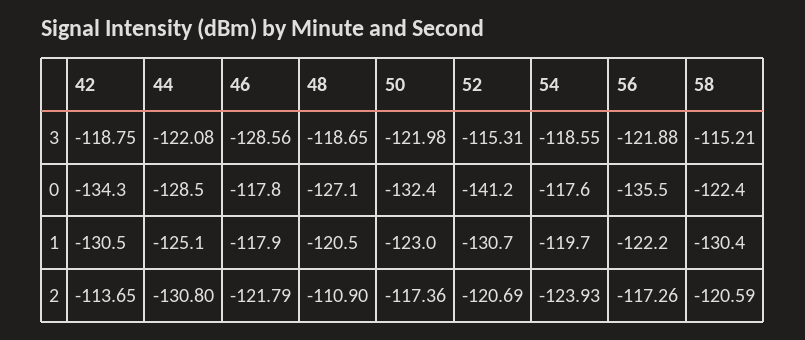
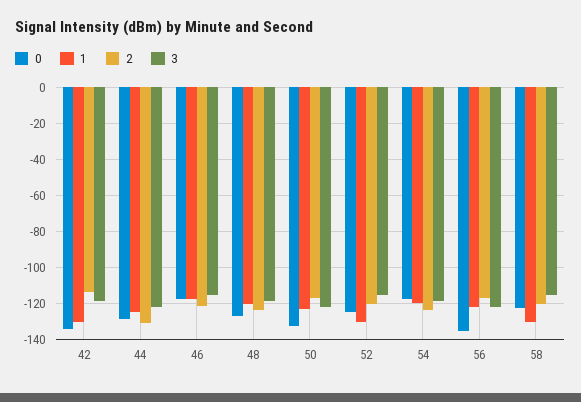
  {
    "3": {
      "42": -118.75,
      "44": -122.08,
-     "46": -128.56,
+     "46": -115,
      "48": -118.65,
      "50": -121.98,
      "52": -115.31,
      "54": -118.55,
      "56": -121.88,
      "58": -115.21
    },
    "0": {
      "42": -134.3,
      "44": -128.5,
      "46": -117.8,
      "48": -127.1,
      "50": -132.4,
-     "52": -141.2,
+     "52": -125,
      "54": -117.6,
      "56": -135.5,
      "58": -122.4
    },
    "1": {
      "42": -130.5,
      "44": -125.1,
      "46": -117.9,
      "48": -120.5,
      "50": -123,
      "52": -130.7,
      "54": -119.7,
      "56": -122.2,
      "58": -130.4
    },
    "2": {
      "42": -113.65,
      "44": -130.8,
      "46": -121.79,
-     "48": -110.9,
+     "48": -125,
      "50": -117.36,
      "52": -120.69,
      "54": -123.93,
      "56": -117.26,
      "58": -120.59
    }
  }

